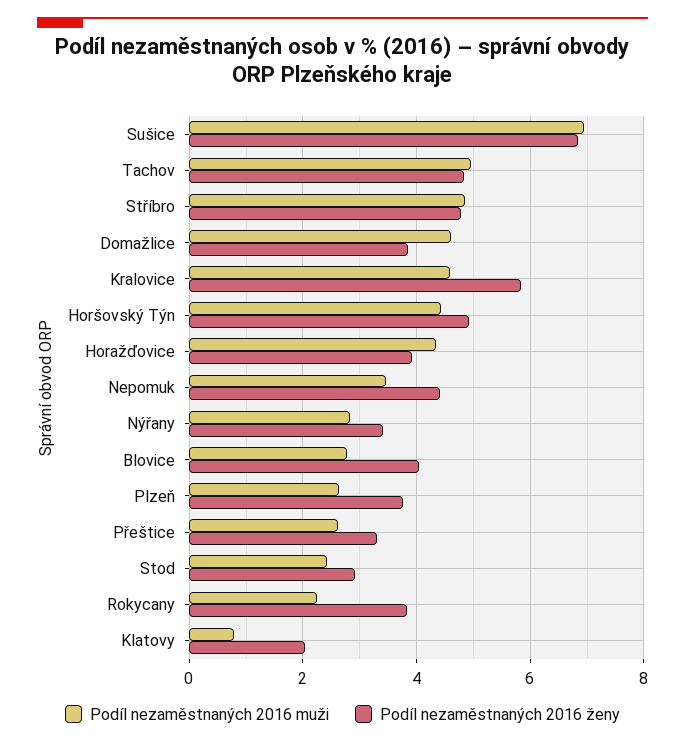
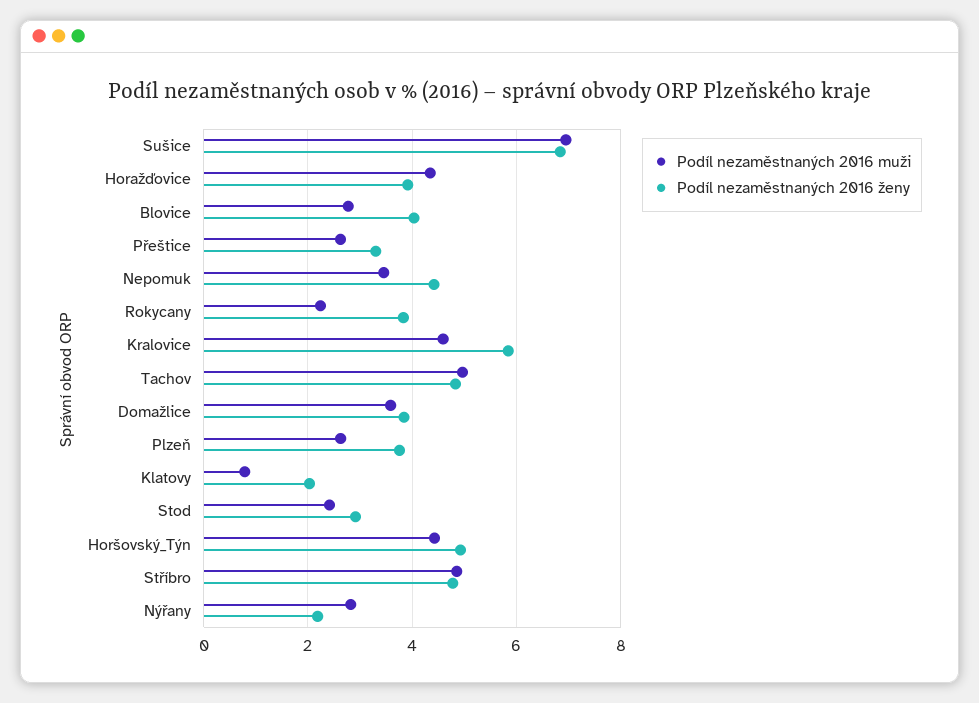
  {
    "Podíl nezaměstnaných 2016 muži": {
      "Sušice": 7,
      "Tachov": 5,
      "Stříbro": 4.8,
-     "Domažlice": 4.6,
+     "Domažlice": 3.6,
      "Kralovice": 4.6,
      "Horšovský Týn": 4.4,
      "Horažďovice": 4.4,
      "Nepomuk": 3.4,
      "Nýřany": 2.8,
      "Blovice": 2.8,
      "Plzeň": 2.6,
      "Přeštice": 2.6,
      "Stod": 2.4,
      "Rokycany": 2.2,
      "Klatovy": 0.8
    },
    "Podíl nezaměstnaných 2016 ženy": {
      "Sušice": 6.8,
      "Tachov": 4.8,
      "Stříbro": 4.8,
      "Domažlice": 3.8,
      "Kralovice": 5.8,
      "Horšovský Týn": 5,
      "Horažďovice": 4,
      "Nepomuk": 4.4,
-     "Nýřany": 3.4,
+     "Nýřany": 2.2,
      "Blovice": 4,
      "Plzeň": 3.8,
      "Přeštice": 3.4,
      "Stod": 3,
      "Rokycany": 3.8,
      "Klatovy": 2
    }
  }

